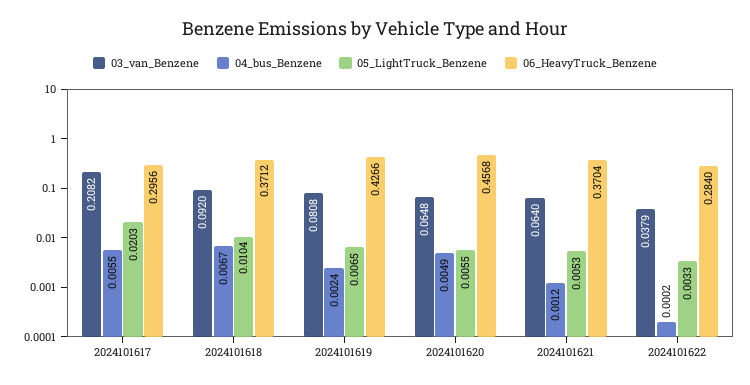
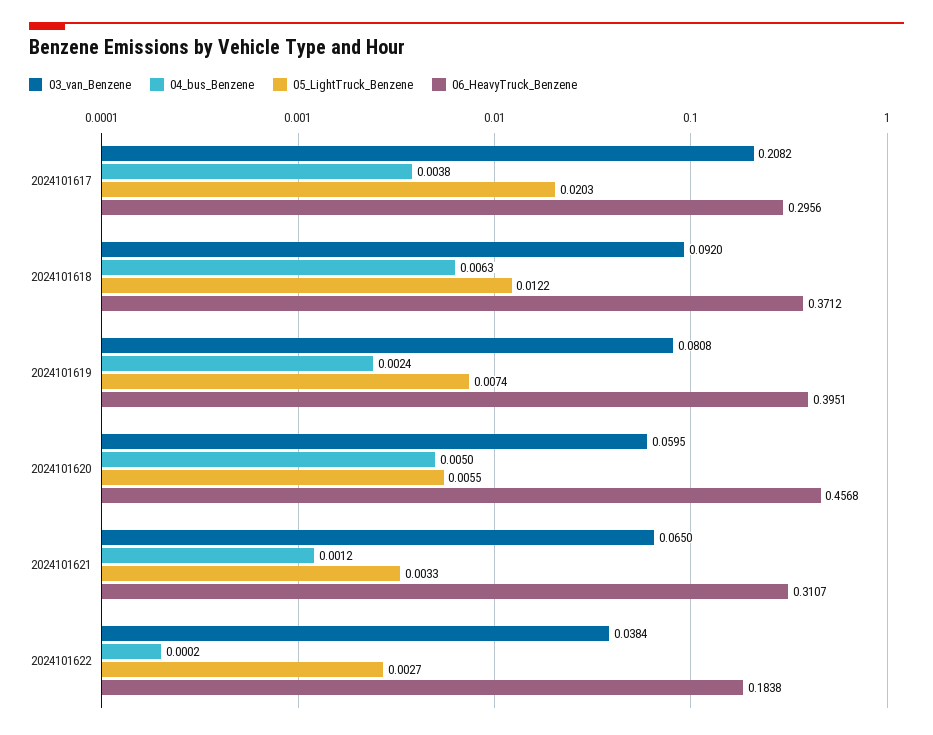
  {
    "03_van_Benzene": {
      "2024101617": 0.2082,
      "2024101618": 0.092,
      "2024101619": 0.0808,
-     "2024101620": 0.0648,
+     "2024101620": 0.0595,
-     "2024101621": 0.064,
+     "2024101621": 0.065,
-     "2024101622": 0.0379
+     "2024101622": 0.0384
    },
    "04_bus_Benzene": {
-     "2024101617": 0.0055,
+     "2024101617": 0.0038,
-     "2024101618": 0.0067,
+     "2024101618": 0.0063,
      "2024101619": 0.0024,
-     "2024101620": 0.0049,
+     "2024101620": 0.005,
      "2024101621": 0.0012,
      "2024101622": 0.0002
    },
    "05_LightTruck_Benzene": {
      "2024101617": 0.0203,
-     "2024101618": 0.0104,
+     "2024101618": 0.0122,
-     "2024101619": 0.0065,
+     "2024101619": 0.0074,
      "2024101620": 0.0055,
-     "2024101621": 0.0053,
+     "2024101621": 0.0033,
-     "2024101622": 0.0033
+     "2024101622": 0.0027
    },
    "06_HeavyTruck_Benzene": {
      "2024101617": 0.2956,
      "2024101618": 0.3712,
-     "2024101619": 0.4266,
+     "2024101619": 0.3951,
      "2024101620": 0.4568,
-     "2024101621": 0.3704,
+     "2024101621": 0.3107,
-     "2024101622": 0.284
+     "2024101622": 0.1838
    }
  }

